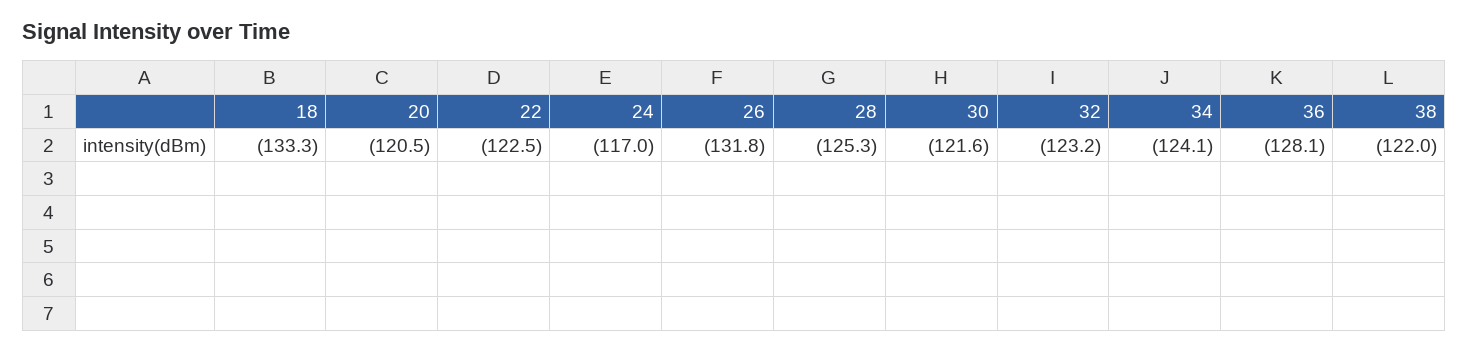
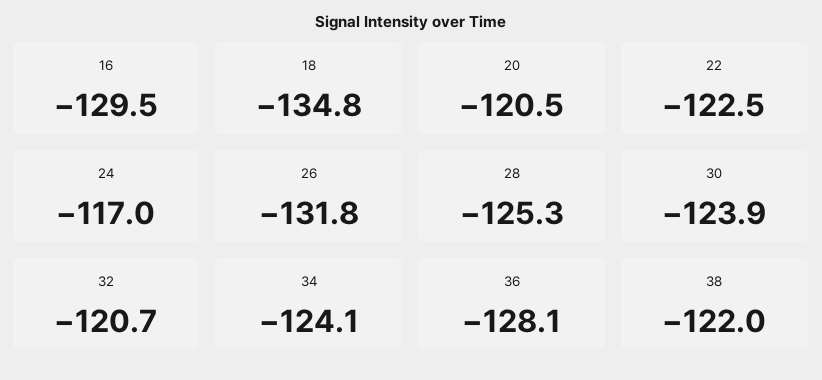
  {
-   "18": -133.3,
+   "18": -134.8,
    "20": -120.5,
    "22": -122.5,
    "24": -117,
    "26": -131.8,
    "28": -125.3,
-   "30": -121.6,
+   "30": -123.9,
-   "32": -123.2,
+   "32": -120.7,
    "34": -124.1,
    "36": -128.1,
-   "38": -122
+   "38": -122,
+   "16": -129.5
  }

